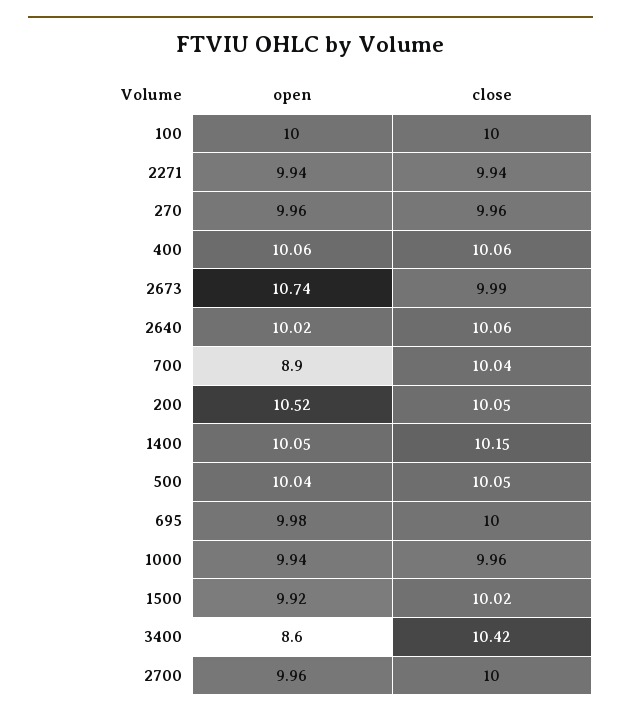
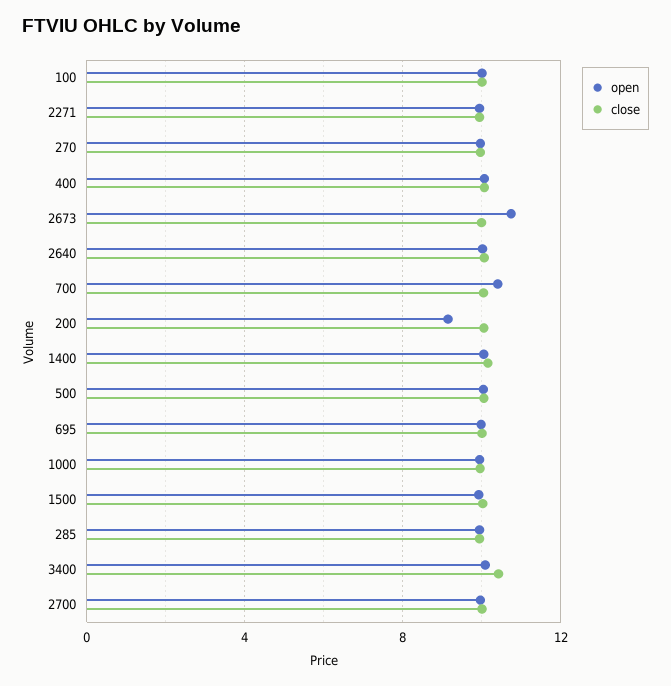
  {
    "open": {
      "100": 10,
      "2271": 9.94,
      "270": 9.96,
      "400": 10.06,
      "2673": 10.74,
      "2640": 10.02,
-     "700": 8.9,
+     "700": 10.5,
-     "200": 10.52,
+     "200": 9,
      "1400": 10.05,
      "500": 10.04,
      "695": 9.98,
      "1000": 9.94,
      "1500": 9.92,
-     "3400": 8.6,
+     "3400": 10,
-     "2700": 9.96
+     "2700": 9.96,
+     "285": 10
    },
    "close": {
      "100": 10,
      "2271": 9.94,
      "270": 9.96,
      "400": 10.06,
      "2673": 9.99,
      "2640": 10.06,
      "700": 10.04,
      "200": 10.05,
      "1400": 10.15,
      "500": 10.05,
      "695": 10,
      "1000": 9.96,
      "1500": 10.02,
      "3400": 10.42,
-     "2700": 10
+     "2700": 10,
+     "285": 10
    }
  }

